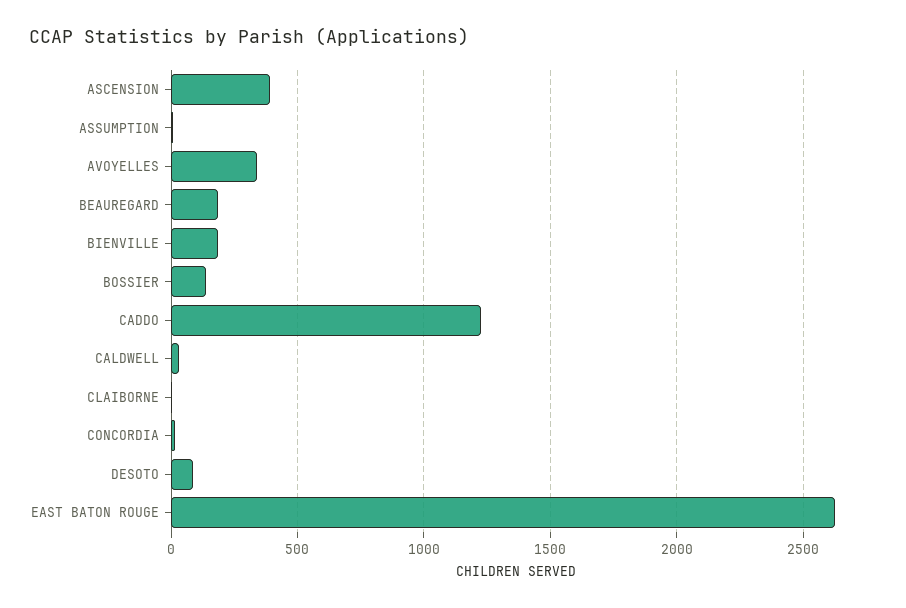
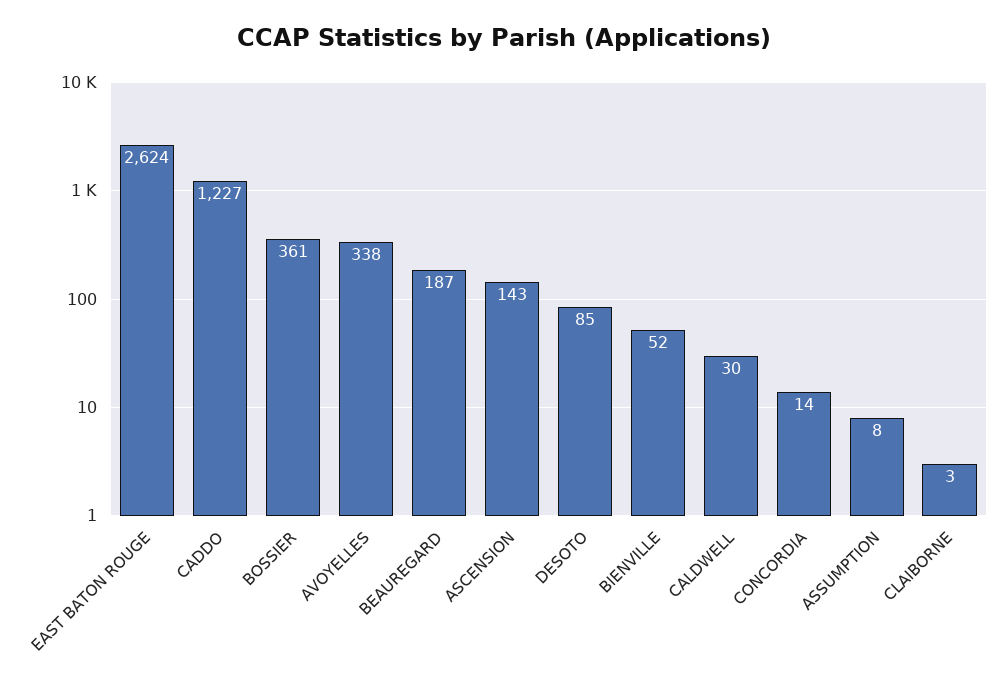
  {
-   "ASCENSION": 400,
+   "ASCENSION": 143,
    "ASSUMPTION": 8,
    "AVOYELLES": 338,
    "BEAUREGARD": 187,
-   "BIENVILLE": 200,
+   "BIENVILLE": 52,
-   "BOSSIER": 150,
+   "BOSSIER": 361,
    "CADDO": 1227,
    "CALDWELL": 30,
    "CLAIBORNE": 3,
    "CONCORDIA": 14,
    "DESOTO": 85,
    "EAST BATON ROUGE": 2624
  }

